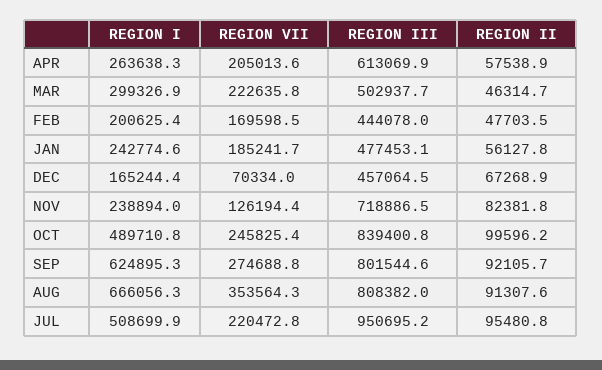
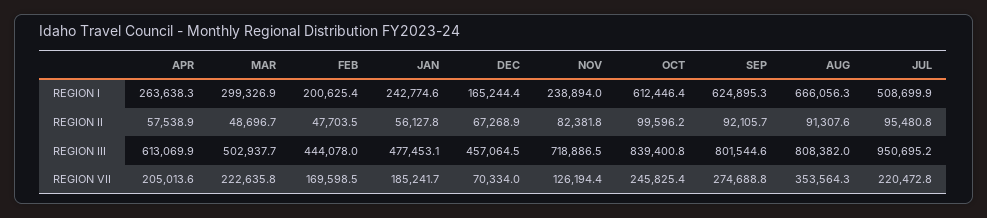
  {
    "REGION I": {
      "APR": 263638.3,
      "MAR": 299326.9,
      "FEB": 200625.4,
      "JAN": 242774.6,
      "DEC": 165244.4,
      "NOV": 238894,
-     "OCT": 489710.8,
+     "OCT": 612446.4,
      "SEP": 624895.3,
      "AUG": 666056.3,
      "JUL": 508699.9
    },
    "REGION VII": {
      "APR": 205013.6,
      "MAR": 222635.8,
      "FEB": 169598.5,
      "JAN": 185241.7,
      "DEC": 70334,
      "NOV": 126194.4,
      "OCT": 245825.4,
      "SEP": 274688.8,
      "AUG": 353564.3,
      "JUL": 220472.8
    },
    "REGION III": {
      "APR": 613069.9,
      "MAR": 502937.7,
      "FEB": 444078,
      "JAN": 477453.1,
      "DEC": 457064.5,
      "NOV": 718886.5,
      "OCT": 839400.8,
      "SEP": 801544.6,
      "AUG": 808382,
      "JUL": 950695.2
    },
    "REGION II": {
      "APR": 57538.9,
-     "MAR": 46314.7,
+     "MAR": 48696.7,
      "FEB": 47703.5,
      "JAN": 56127.8,
      "DEC": 67268.9,
      "NOV": 82381.8,
      "OCT": 99596.2,
      "SEP": 92105.7,
      "AUG": 91307.6,
      "JUL": 95480.8
    }
  }

